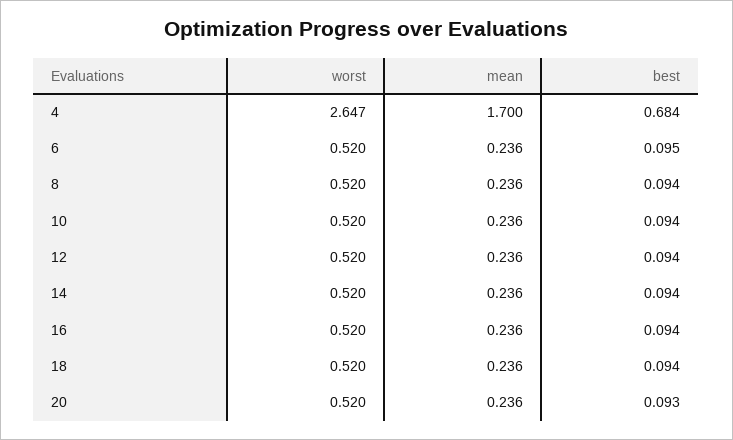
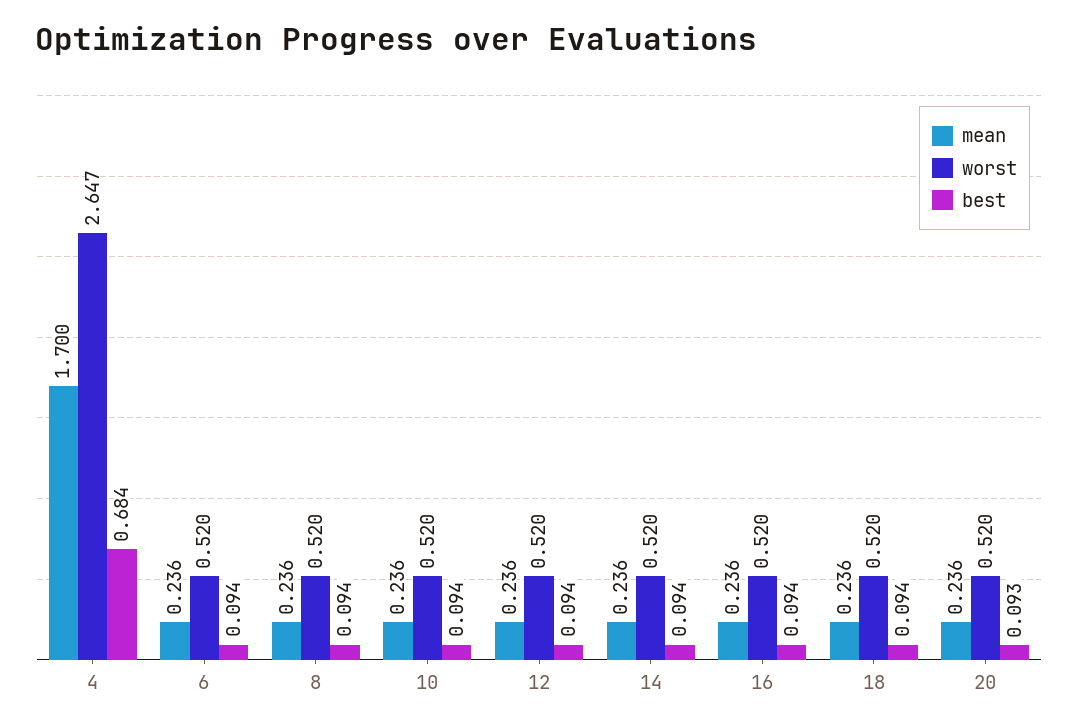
  {
    "worst": {
      "4": 2.647,
      "6": 0.52,
      "8": 0.52,
      "10": 0.52,
      "12": 0.52,
      "14": 0.52,
      "16": 0.52,
      "18": 0.52,
      "20": 0.52
    },
    "mean": {
      "4": 1.7,
      "6": 0.236,
      "8": 0.236,
      "10": 0.236,
      "12": 0.236,
      "14": 0.236,
      "16": 0.236,
      "18": 0.236,
      "20": 0.236
    },
    "best": {
      "4": 0.684,
-     "6": 0.095,
+     "6": 0.094,
      "8": 0.094,
      "10": 0.094,
      "12": 0.094,
      "14": 0.094,
      "16": 0.094,
      "18": 0.094,
      "20": 0.093
    }
  }

